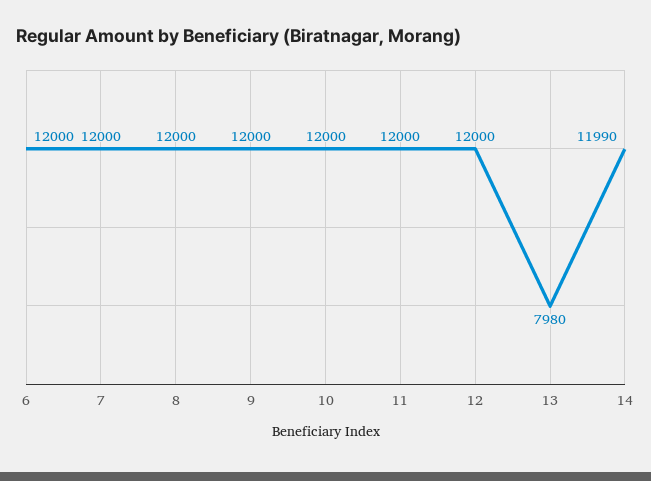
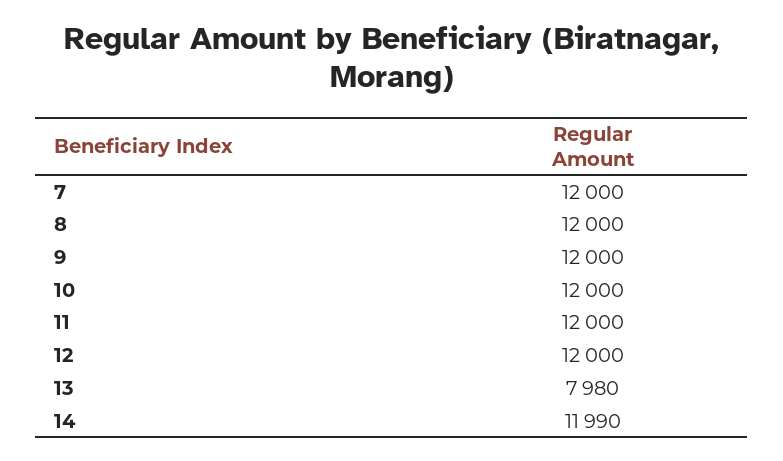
  {
-   "6": 12000,
    "7": 12000,
    "8": 12000,
    "9": 12000,
    "10": 12000,
    "11": 12000,
    "12": 12000,
    "13": 7980,
    "14": 11990
  }

